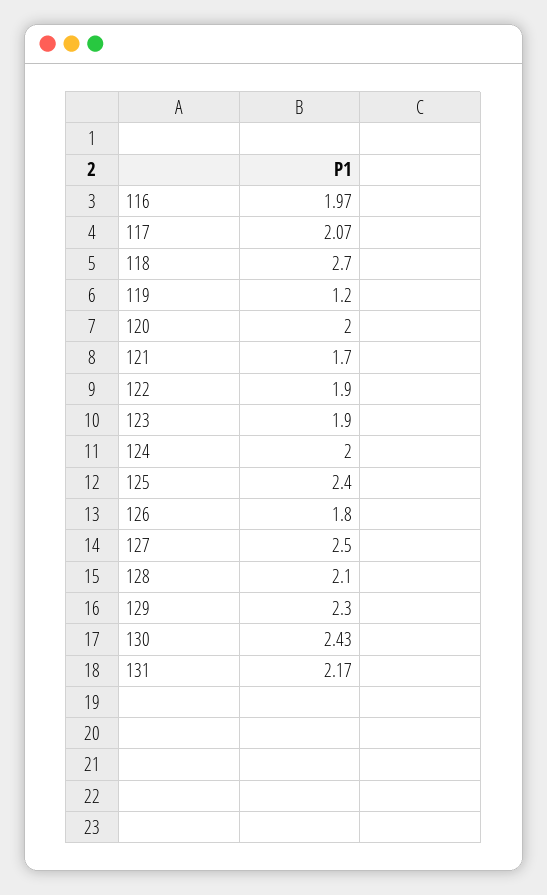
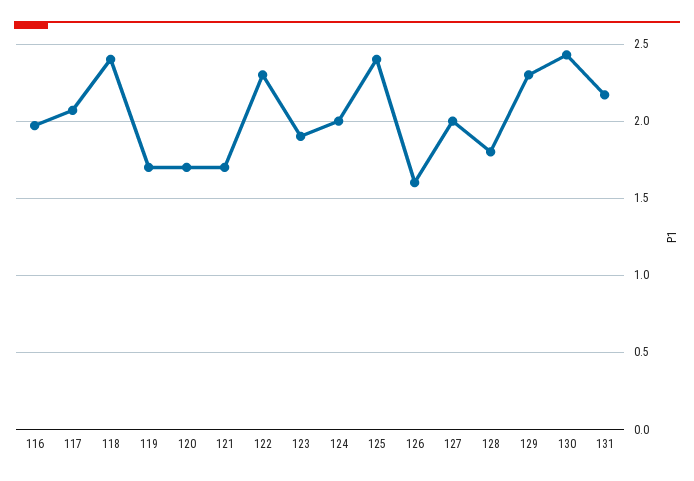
  {
    "116": 1.97,
    "117": 2.07,
-   "118": 2.7,
+   "118": 2.4,
-   "119": 1.2,
+   "119": 1.7,
-   "120": 2,
+   "120": 1.7,
    "121": 1.7,
-   "122": 1.9,
+   "122": 2.3,
    "123": 1.9,
    "124": 2,
    "125": 2.4,
-   "126": 1.8,
+   "126": 1.6,
-   "127": 2.5,
+   "127": 2,
-   "128": 2.1,
+   "128": 1.8,
    "129": 2.3,
    "130": 2.43,
    "131": 2.17
  }

